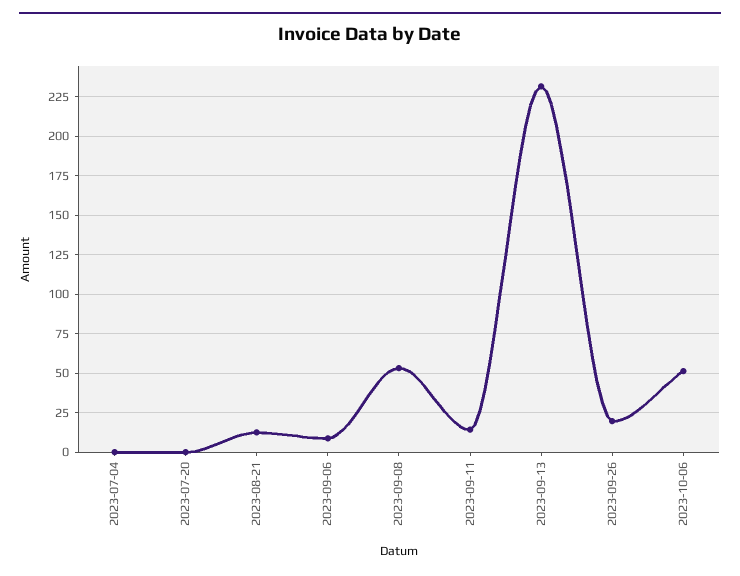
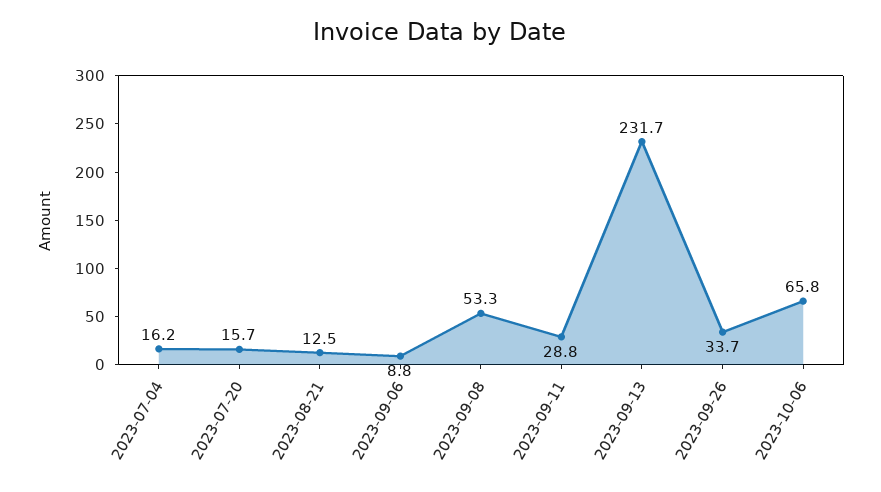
  {
-   "2023-07-04": 0,
+   "2023-07-04": 16.2,
-   "2023-07-20": 0,
+   "2023-07-20": 15.7,
    "2023-08-21": 12.5,
    "2023-09-06": 8.8,
    "2023-09-08": 53.3,
-   "2023-09-11": 15,
+   "2023-09-11": 28.8,
    "2023-09-13": 231.7,
-   "2023-09-26": 20,
+   "2023-09-26": 33.7,
-   "2023-10-06": 50
+   "2023-10-06": 65.8
  }

